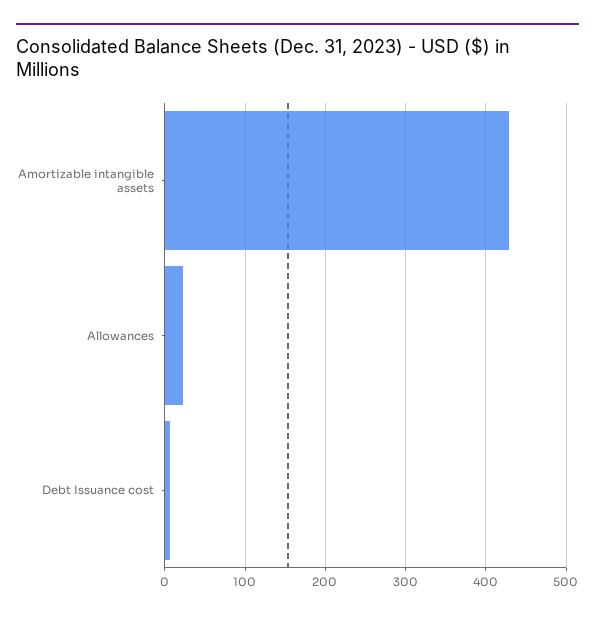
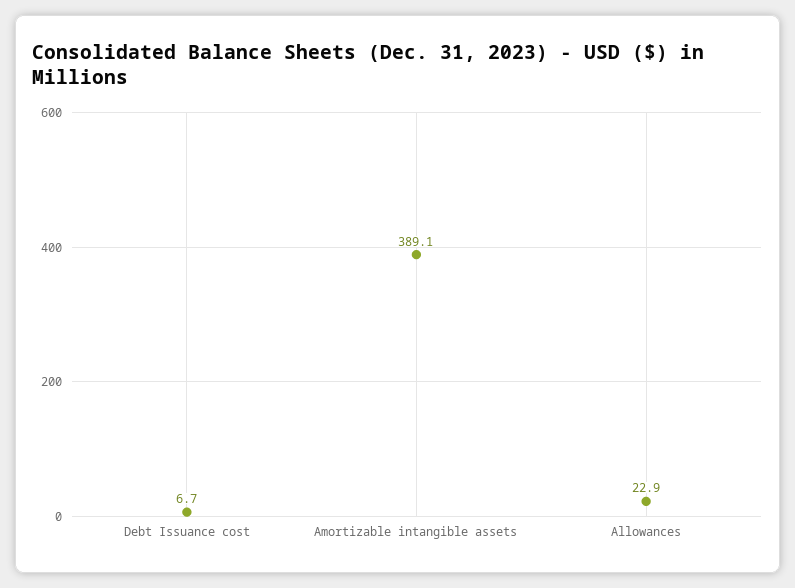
  {
-   "Amortizable intangible assets": 430,
+   "Amortizable intangible assets": 389.1,
    "Allowances": 22.9,
    "Debt Issuance cost": 6.7
  }

